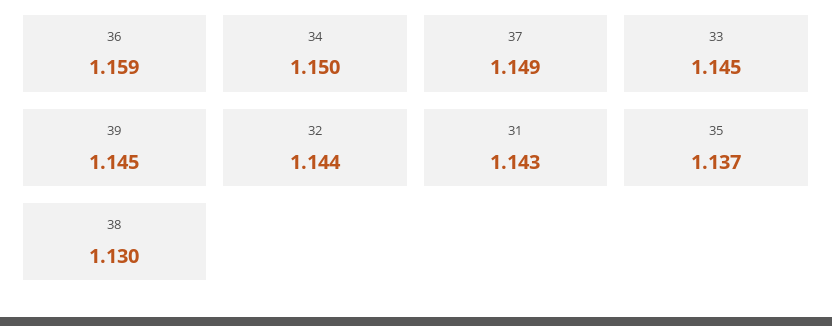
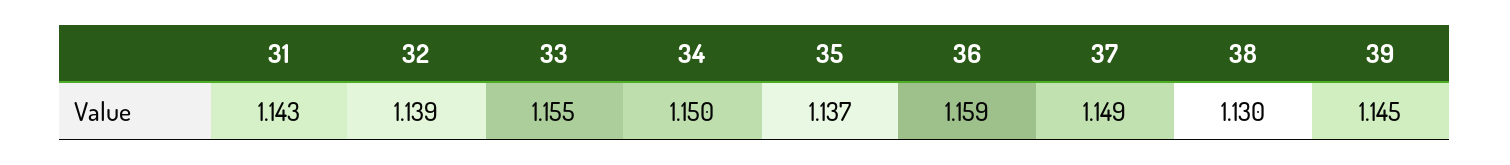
  {
    "36": 1.159,
    "34": 1.15,
    "37": 1.149,
-   "33": 1.145,
+   "33": 1.155,
    "39": 1.145,
-   "32": 1.144,
+   "32": 1.139,
    "31": 1.143,
    "35": 1.137,
    "38": 1.13
  }

